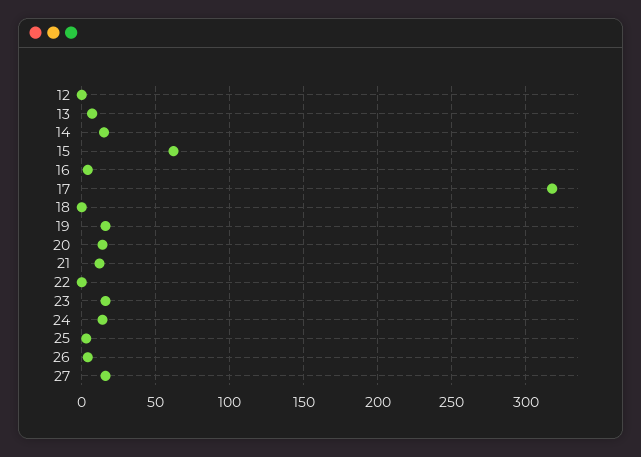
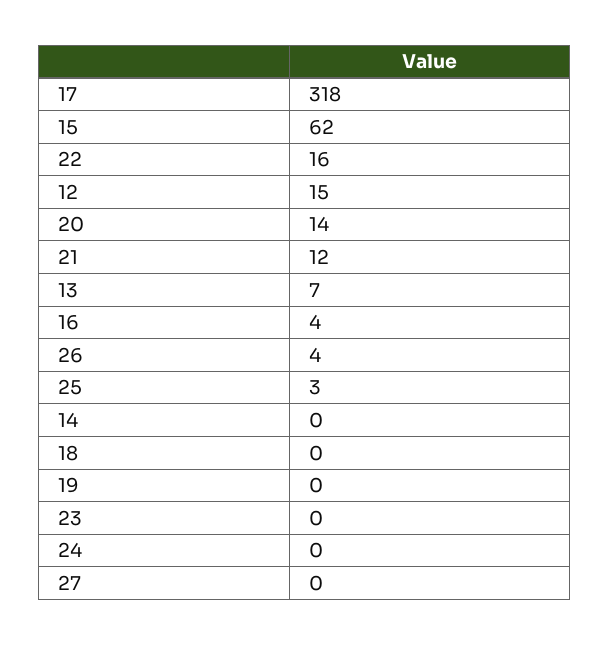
  {
-   "12": 0,
+   "12": 15,
    "13": 7,
-   "14": 15,
+   "14": 0,
    "15": 62,
    "16": 4,
    "17": 318,
    "18": 0,
-   "19": 15,
+   "19": 0,
    "20": 14,
    "21": 12,
-   "22": 0,
+   "22": 16,
-   "23": 15,
+   "23": 0,
-   "24": 15,
+   "24": 0,
    "25": 3,
    "26": 4,
-   "27": 15
+   "27": 0
  }

